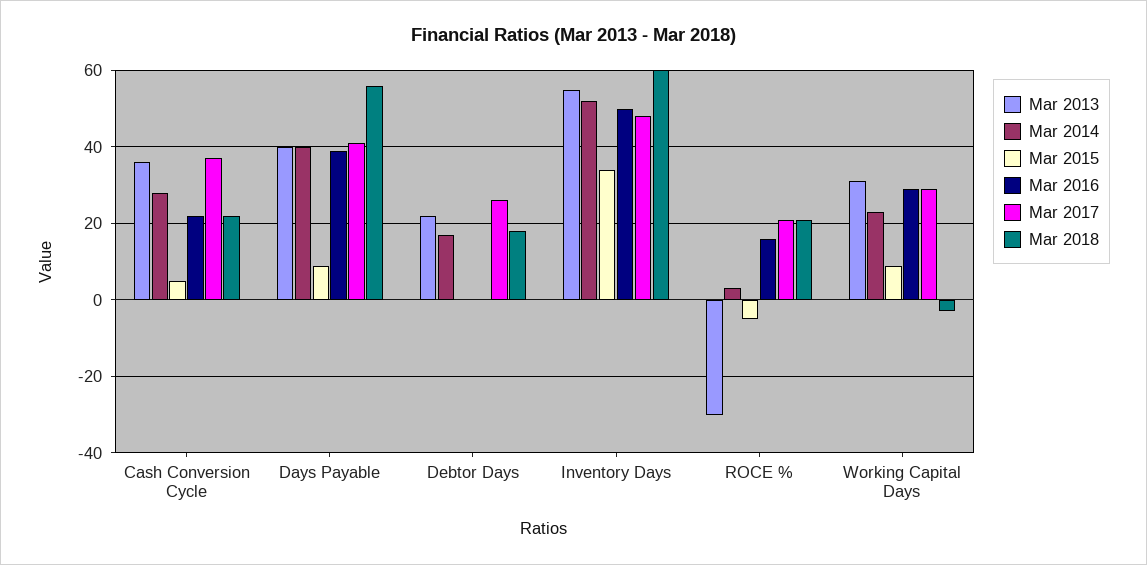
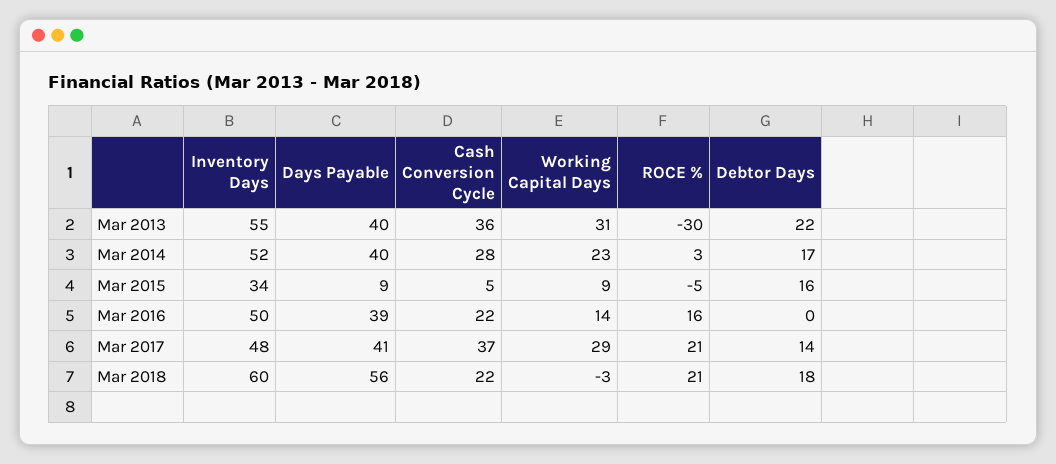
  {
    "Mar 2013": {
      "Cash Conversion Cycle": 36,
      "Days Payable": 40,
      "Debtor Days": 22,
      "Inventory Days": 55,
      "ROCE %": -30,
      "Working Capital Days": 31
    },
    "Mar 2014": {
      "Cash Conversion Cycle": 28,
      "Days Payable": 40,
      "Debtor Days": 17,
      "Inventory Days": 52,
      "ROCE %": 3,
      "Working Capital Days": 23
    },
    "Mar 2015": {
      "Cash Conversion Cycle": 5,
      "Days Payable": 9,
-     "Debtor Days": 0,
+     "Debtor Days": 16,
      "Inventory Days": 34,
      "ROCE %": -5,
      "Working Capital Days": 9
    },
    "Mar 2016": {
      "Cash Conversion Cycle": 22,
      "Days Payable": 39,
      "Debtor Days": 0,
      "Inventory Days": 50,
      "ROCE %": 16,
-     "Working Capital Days": 30
+     "Working Capital Days": 14
    },
    "Mar 2017": {
      "Cash Conversion Cycle": 37,
      "Days Payable": 41,
-     "Debtor Days": 25,
+     "Debtor Days": 14,
      "Inventory Days": 48,
      "ROCE %": 21,
      "Working Capital Days": 29
    },
    "Mar 2018": {
      "Cash Conversion Cycle": 22,
      "Days Payable": 56,
      "Debtor Days": 18,
      "Inventory Days": 60,
      "ROCE %": 21,
      "Working Capital Days": -3
    }
  }

